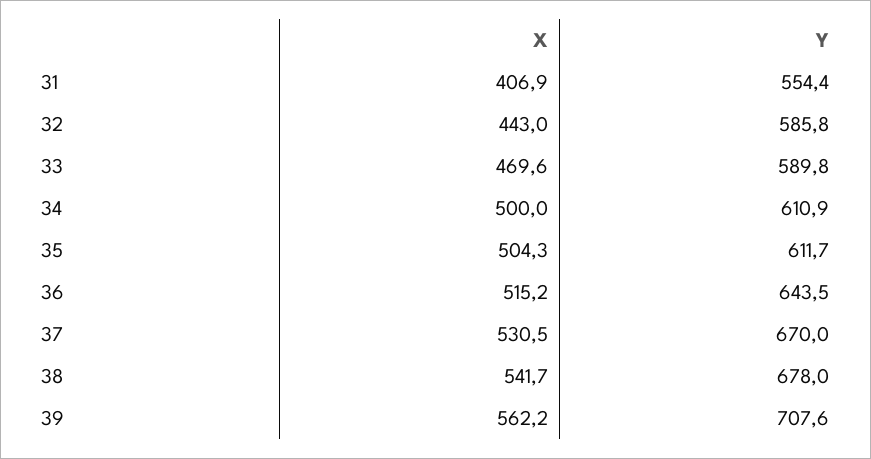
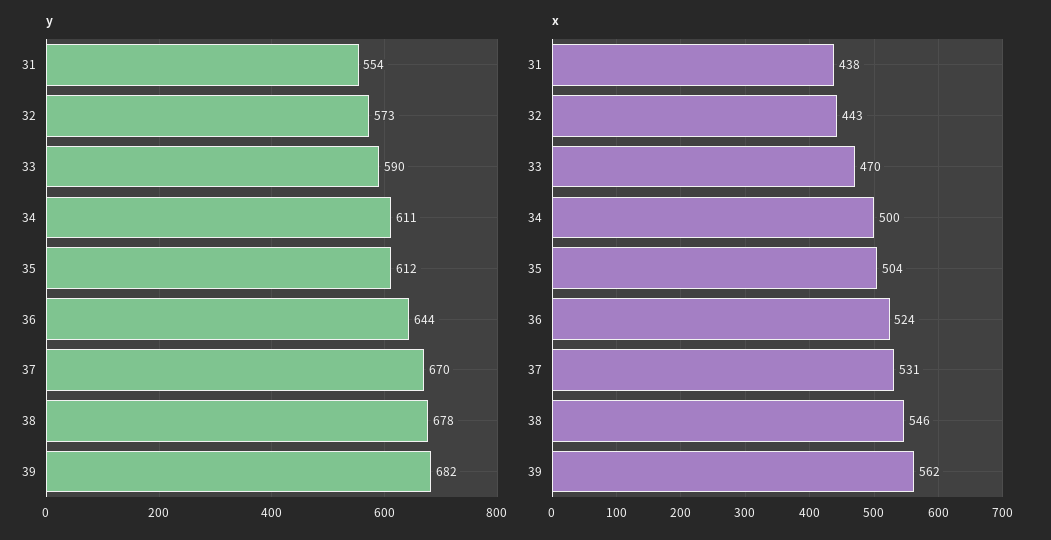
  {
    "X": {
-     "31": 406.9,
+     "31": 438,
      "32": 443,
      "33": 469.6,
      "34": 500,
      "35": 504.3,
-     "36": 515.2,
+     "36": 524,
      "37": 530.5,
-     "38": 541.7,
+     "38": 546,
      "39": 562.2
    },
    "Y": {
      "31": 554.4,
-     "32": 585.8,
+     "32": 573,
      "33": 589.8,
      "34": 610.9,
      "35": 611.7,
      "36": 643.5,
      "37": 670,
      "38": 678,
-     "39": 707.6
+     "39": 682
    }
  }

